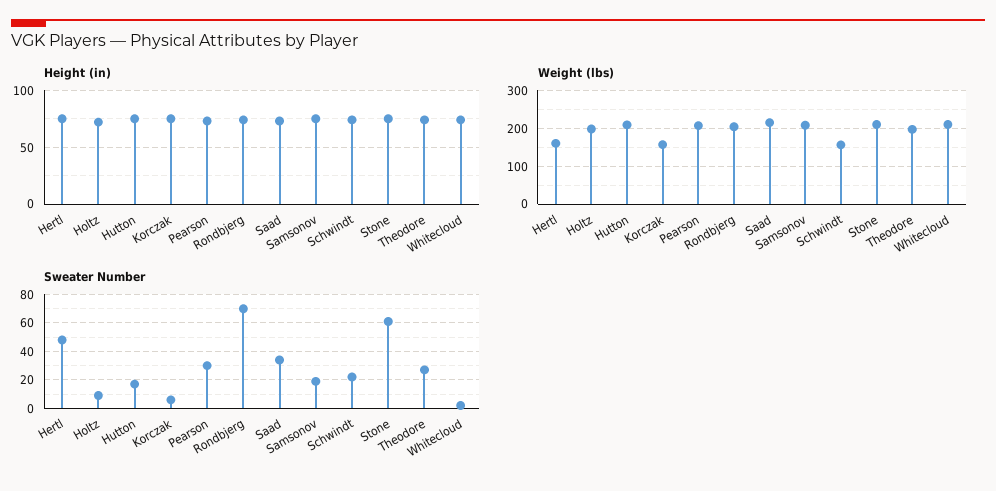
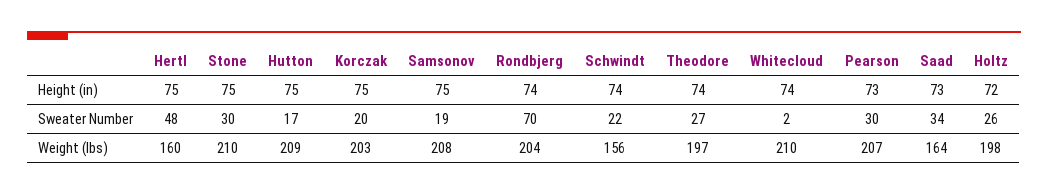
  {
    "Height (in)": {
      "Hertl": 75,
      "Holtz": 72,
      "Hutton": 75,
      "Korczak": 75,
      "Pearson": 73,
      "Rondbjerg": 74,
      "Saad": 73,
      "Samsonov": 75,
      "Schwindt": 74,
      "Stone": 75,
      "Theodore": 74,
      "Whitecloud": 74
    },
    "Weight (lbs)": {
      "Hertl": 160,
      "Holtz": 198,
      "Hutton": 209,
-     "Korczak": 160,
+     "Korczak": 203,
      "Pearson": 207,
      "Rondbjerg": 204,
-     "Saad": 220,
+     "Saad": 164,
      "Samsonov": 208,
      "Schwindt": 156,
      "Stone": 210,
      "Theodore": 197,
      "Whitecloud": 210
    },
    "Sweater Number": {
      "Hertl": 48,
-     "Holtz": 10,
+     "Holtz": 26,
      "Hutton": 17,
-     "Korczak": 5,
+     "Korczak": 20,
      "Pearson": 30,
      "Rondbjerg": 70,
      "Saad": 34,
      "Samsonov": 19,
      "Schwindt": 22,
-     "Stone": 60,
+     "Stone": 30,
      "Theodore": 27,
      "Whitecloud": 2
    }
  }

